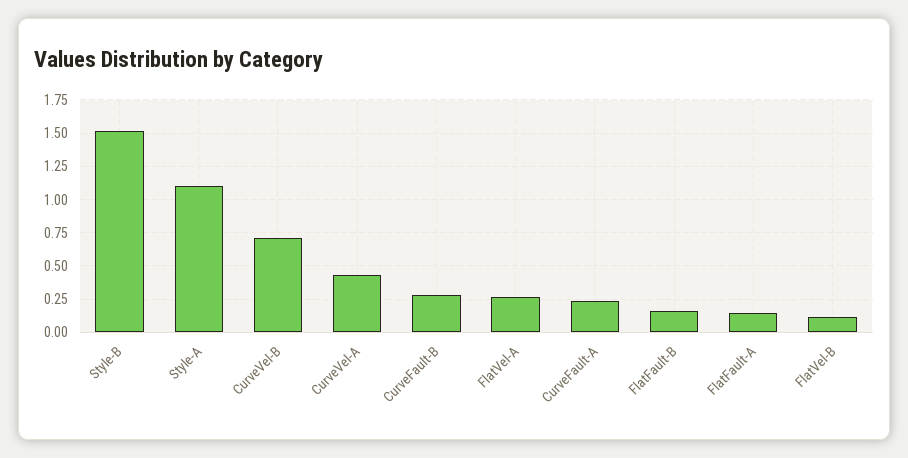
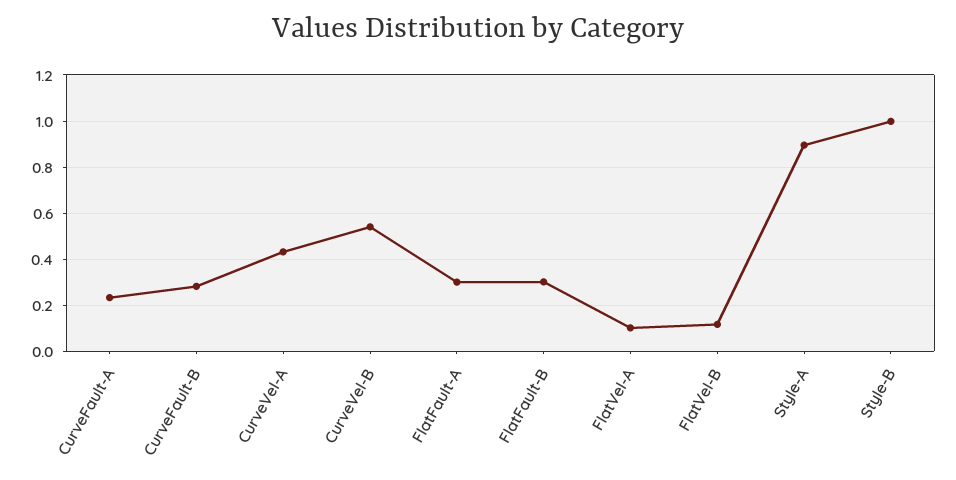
  {
-   "Style-B": 1.5,
+   "Style-B": 1,
-   "Style-A": 1.1,
+   "Style-A": 0.9,
-   "CurveVel-B": 0.7,
+   "CurveVel-B": 0.55,
    "CurveVel-A": 0.45,
    "CurveFault-B": 0.3,
-   "FlatVel-A": 0.25,
+   "FlatVel-A": 0.1,
    "CurveFault-A": 0.25,
-   "FlatFault-B": 0.15,
+   "FlatFault-B": 0.3,
-   "FlatFault-A": 0.15,
+   "FlatFault-A": 0.3,
    "FlatVel-B": 0.1
  }

